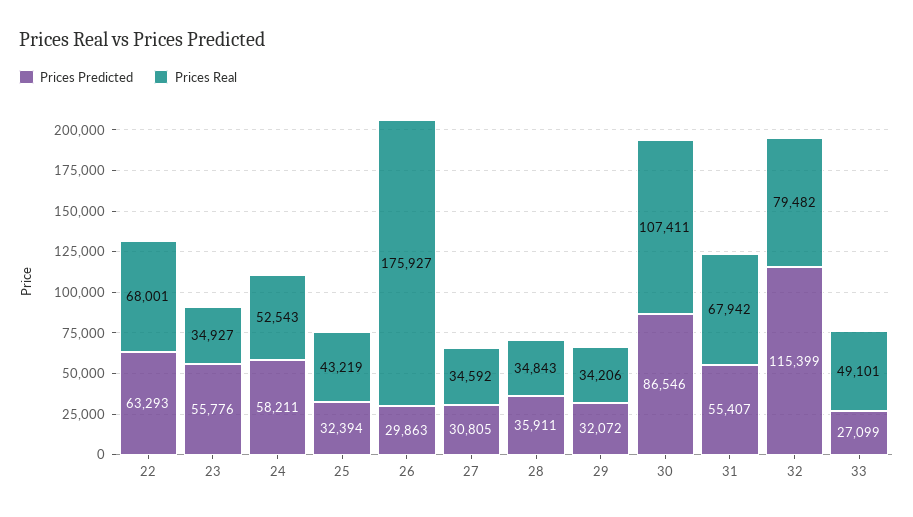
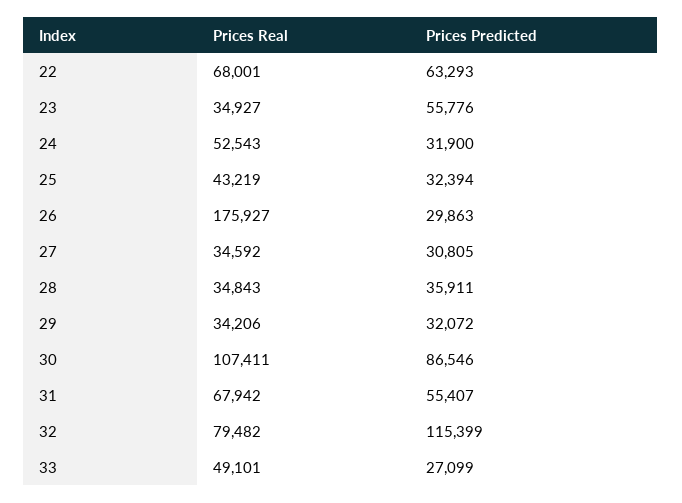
  {
    "Prices Predicted": {
      "22": 63293,
      "23": 55776,
-     "24": 58211,
+     "24": 31900,
      "25": 32394,
      "26": 29863,
      "27": 30805,
      "28": 35911,
      "29": 32072,
      "30": 86546,
      "31": 55407,
      "32": 115399,
      "33": 27099
    },
    "Prices Real": {
      "22": 68001,
      "23": 34927,
      "24": 52543,
      "25": 43219,
      "26": 175927,
      "27": 34592,
      "28": 34843,
      "29": 34206,
      "30": 107411,
      "31": 67942,
      "32": 79482,
      "33": 49101
    }
  }

